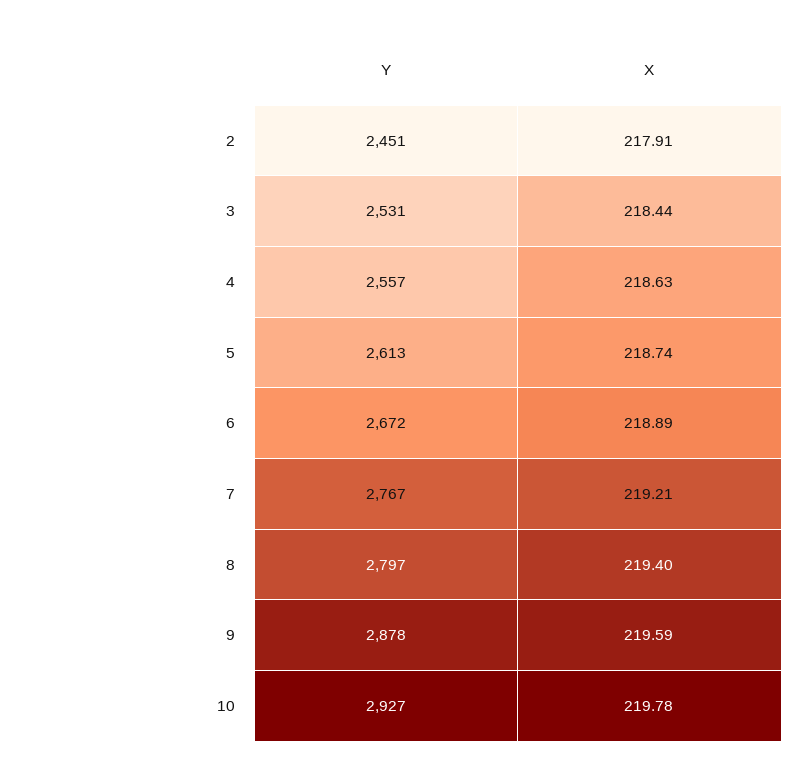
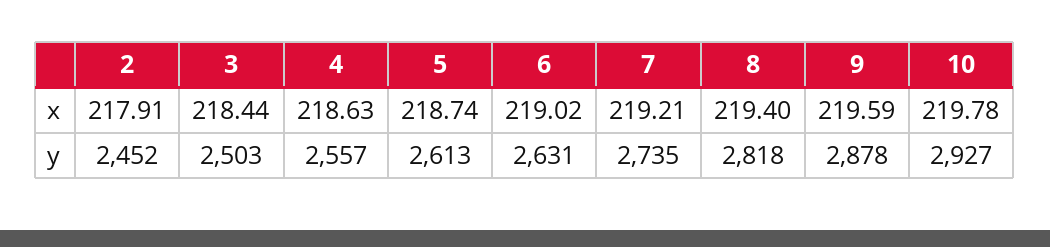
  {
    "Y": {
-     "2": 2451,
+     "2": 2452,
-     "3": 2531,
+     "3": 2503,
      "4": 2557,
      "5": 2613,
-     "6": 2672,
+     "6": 2631,
-     "7": 2767,
+     "7": 2735,
-     "8": 2797,
+     "8": 2818,
      "9": 2878,
      "10": 2927
    },
    "X": {
      "2": 217.91,
      "3": 218.44,
      "4": 218.63,
      "5": 218.74,
-     "6": 218.89,
+     "6": 219.02,
      "7": 219.21,
      "8": 219.4,
      "9": 219.59,
      "10": 219.78
    }
  }

